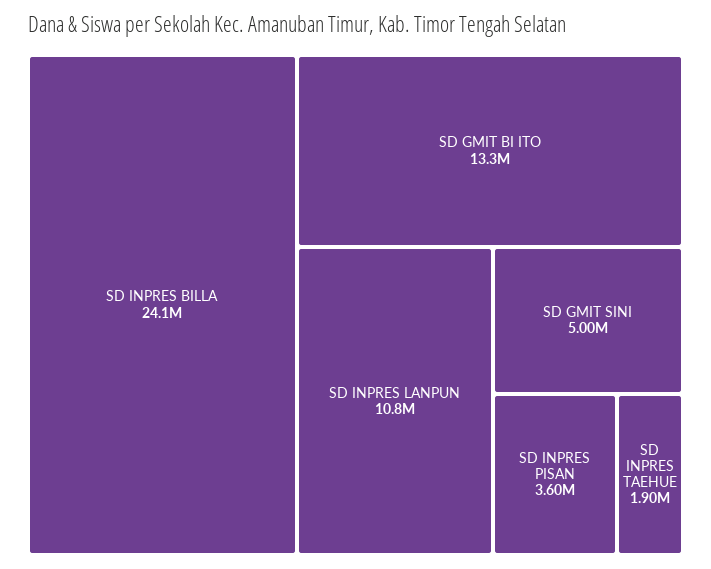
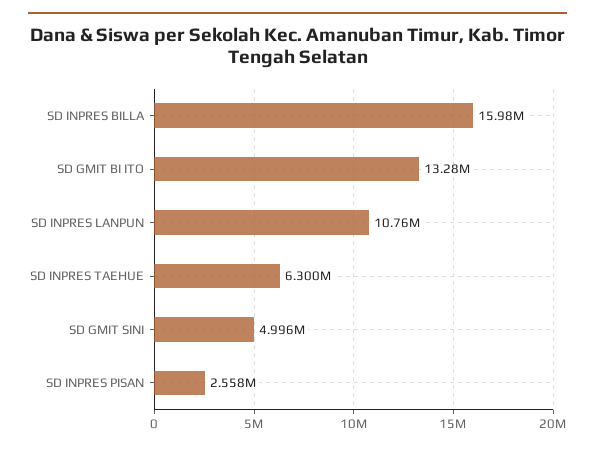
  {
-   "SD INPRES BILLA": 24100000,
+   "SD INPRES BILLA": 15980000,
    "SD GMIT BI ITO": 13280000,
    "SD INPRES LANPUN": 10760000,
    "SD GMIT SINI": 4996000,
-   "SD INPRES PISAN": 3600000,
+   "SD INPRES PISAN": 2558000,
-   "SD INPRES TAEHUE": 1900000
+   "SD INPRES TAEHUE": 6300000
  }

